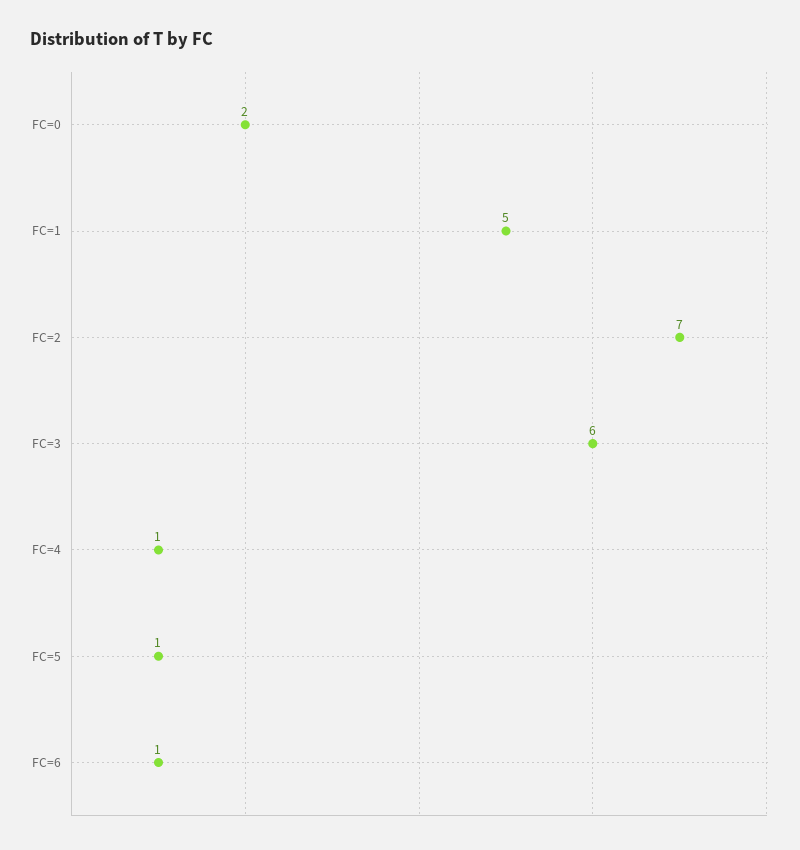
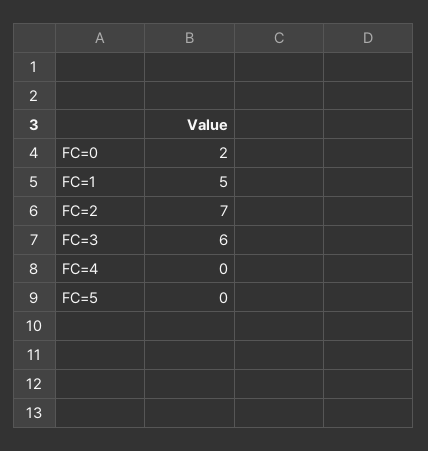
  {
    "FC=0": 2,
    "FC=1": 5,
    "FC=2": 7,
    "FC=3": 6,
-   "FC=4": 1,
+   "FC=4": 0,
-   "FC=5": 1,
+   "FC=5": 0
-   "FC=6": 1
  }

